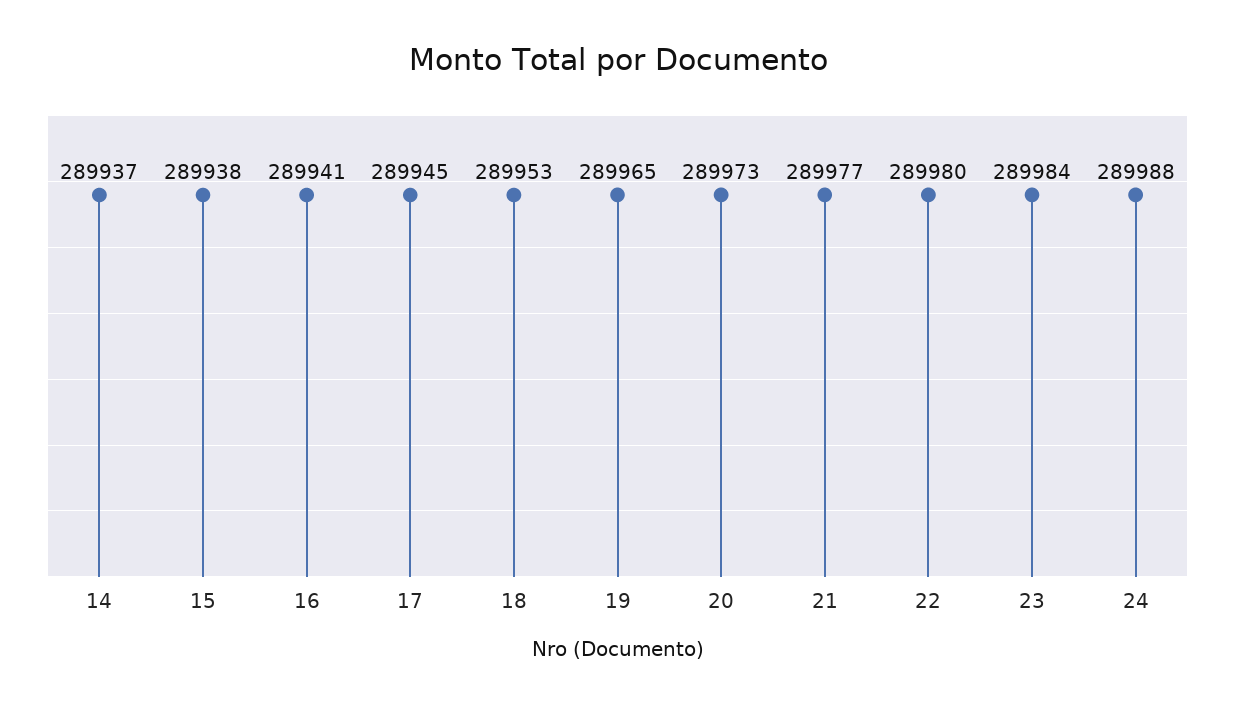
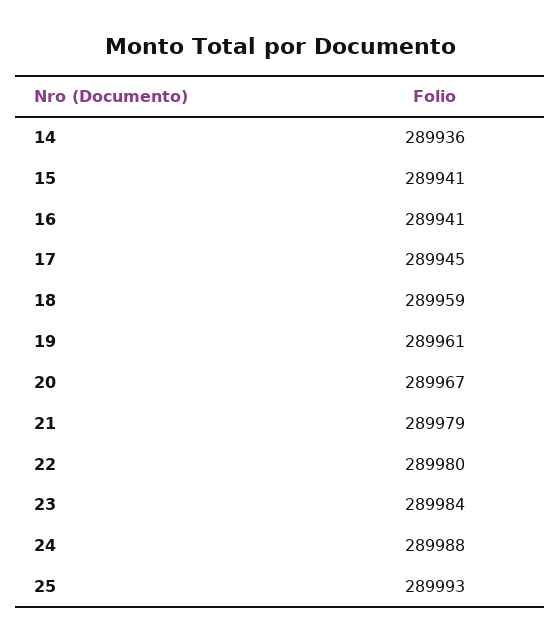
  {
-   "14": 289937,
+   "14": 289936,
-   "15": 289938,
+   "15": 289941,
    "16": 289941,
    "17": 289945,
-   "18": 289953,
+   "18": 289959,
-   "19": 289965,
+   "19": 289961,
-   "20": 289973,
+   "20": 289967,
-   "21": 289977,
+   "21": 289979,
    "22": 289980,
    "23": 289984,
-   "24": 289988
+   "24": 289988,
+   "25": 289993
  }

